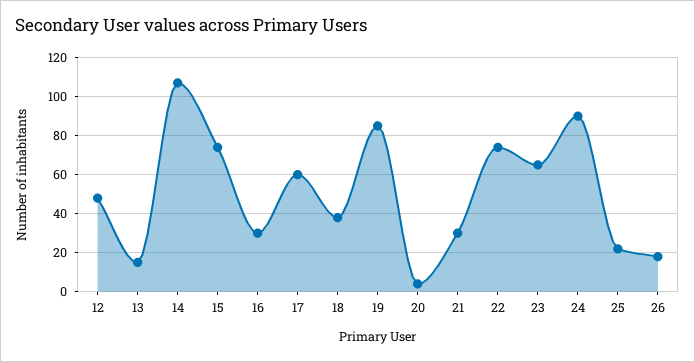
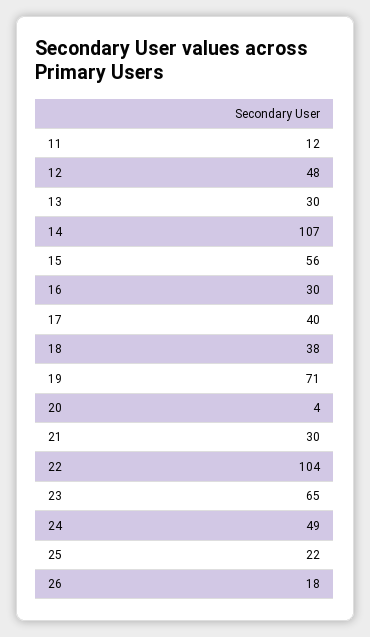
  {
    "12": 48,
-   "13": 15,
+   "13": 30,
    "14": 107,
-   "15": 75,
+   "15": 56,
    "16": 30,
-   "17": 60,
+   "17": 40,
    "18": 38,
-   "19": 85,
+   "19": 71,
    "20": 4,
    "21": 30,
-   "22": 75,
+   "22": 104,
    "23": 65,
-   "24": 90,
+   "24": 49,
    "25": 22,
-   "26": 18
+   "26": 18,
+   "11": 12
  }

